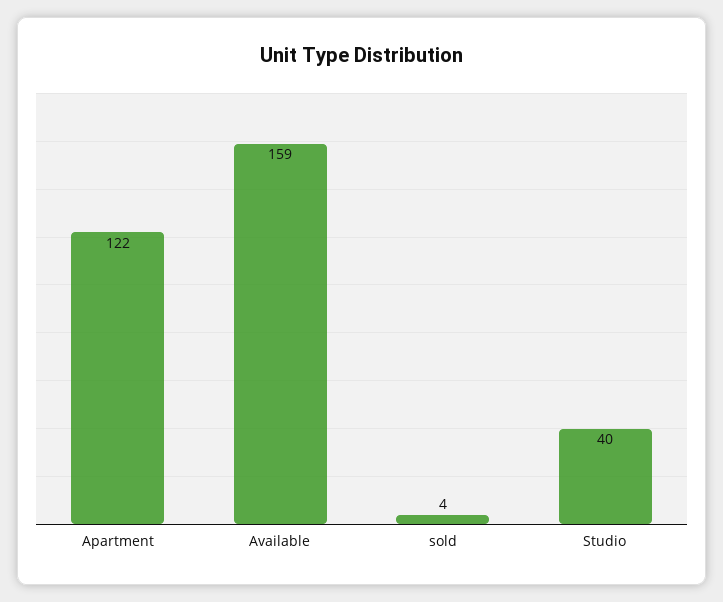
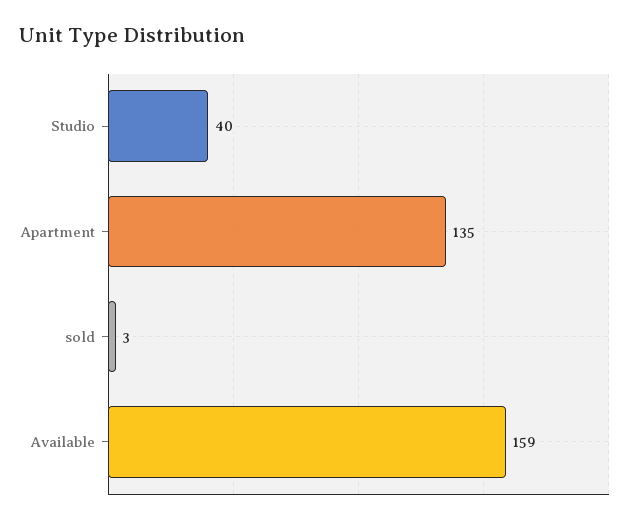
  {
-   "Apartment": 122,
+   "Apartment": 135,
    "Available": 159,
-   "sold": 4,
+   "sold": 3,
    "Studio": 40
  }

